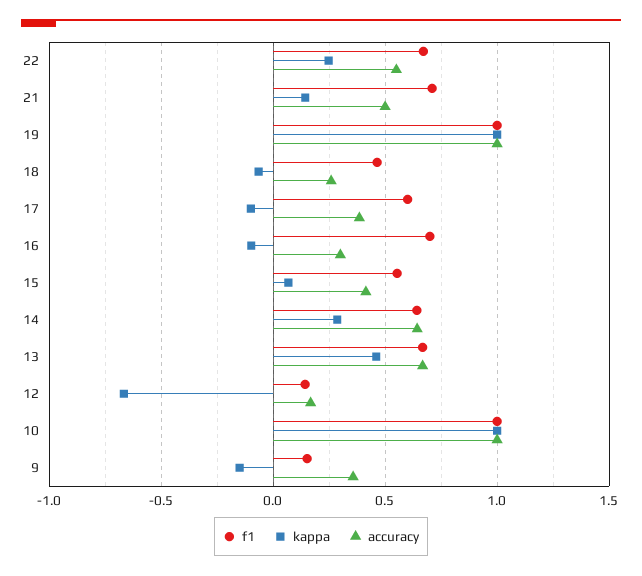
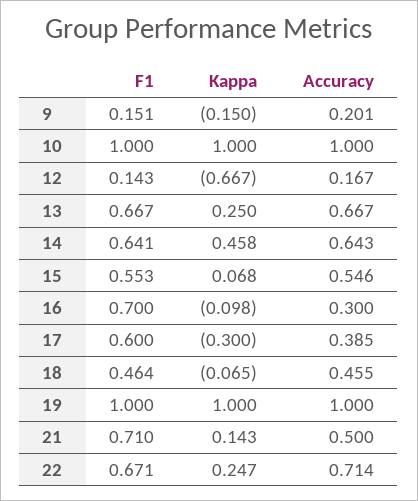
  {
    "f1": {
      "22": 0.671,
      "21": 0.71,
      "19": 1,
      "18": 0.464,
      "17": 0.6,
      "16": 0.7,
      "15": 0.553,
      "14": 0.641,
      "13": 0.667,
      "12": 0.143,
      "10": 1,
      "9": 0.151
    },
    "kappa": {
      "22": 0.247,
      "21": 0.143,
      "19": 1,
      "18": -0.065,
-     "17": -0.1,
+     "17": -0.3,
      "16": -0.098,
      "15": 0.068,
-     "14": 0.3,
+     "14": 0.458,
-     "13": 0.45,
+     "13": 0.25,
      "12": -0.667,
      "10": 1,
      "9": -0.15
    },
    "accuracy": {
-     "22": 0.55,
+     "22": 0.714,
      "21": 0.5,
      "19": 1,
-     "18": 0.25,
+     "18": 0.455,
      "17": 0.385,
      "16": 0.3,
-     "15": 0.4,
+     "15": 0.546,
      "14": 0.643,
      "13": 0.667,
      "12": 0.167,
      "10": 1,
-     "9": 0.35
+     "9": 0.201
    }
  }

